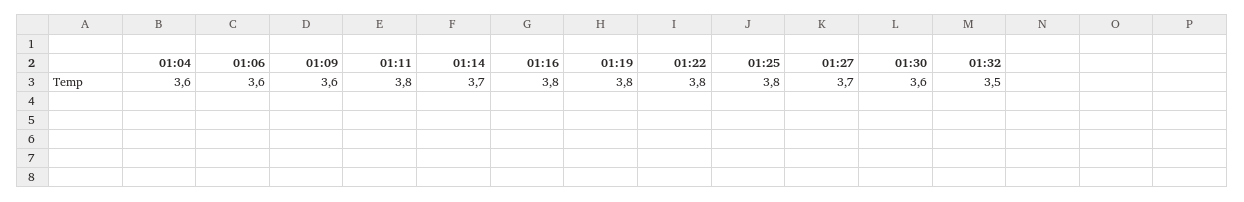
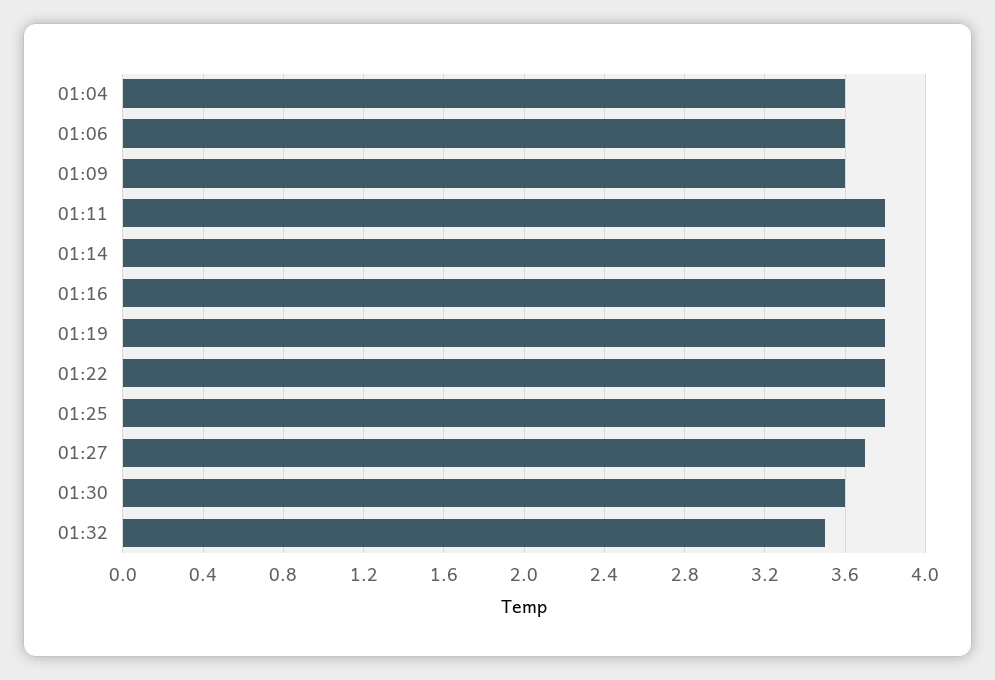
  {
    "01:04": 3.6,
    "01:06": 3.6,
    "01:09": 3.6,
    "01:11": 3.8,
-   "01:14": 3.7,
+   "01:14": 3.8,
    "01:16": 3.8,
    "01:19": 3.8,
    "01:22": 3.8,
    "01:25": 3.8,
    "01:27": 3.7,
    "01:30": 3.6,
    "01:32": 3.5
  }

